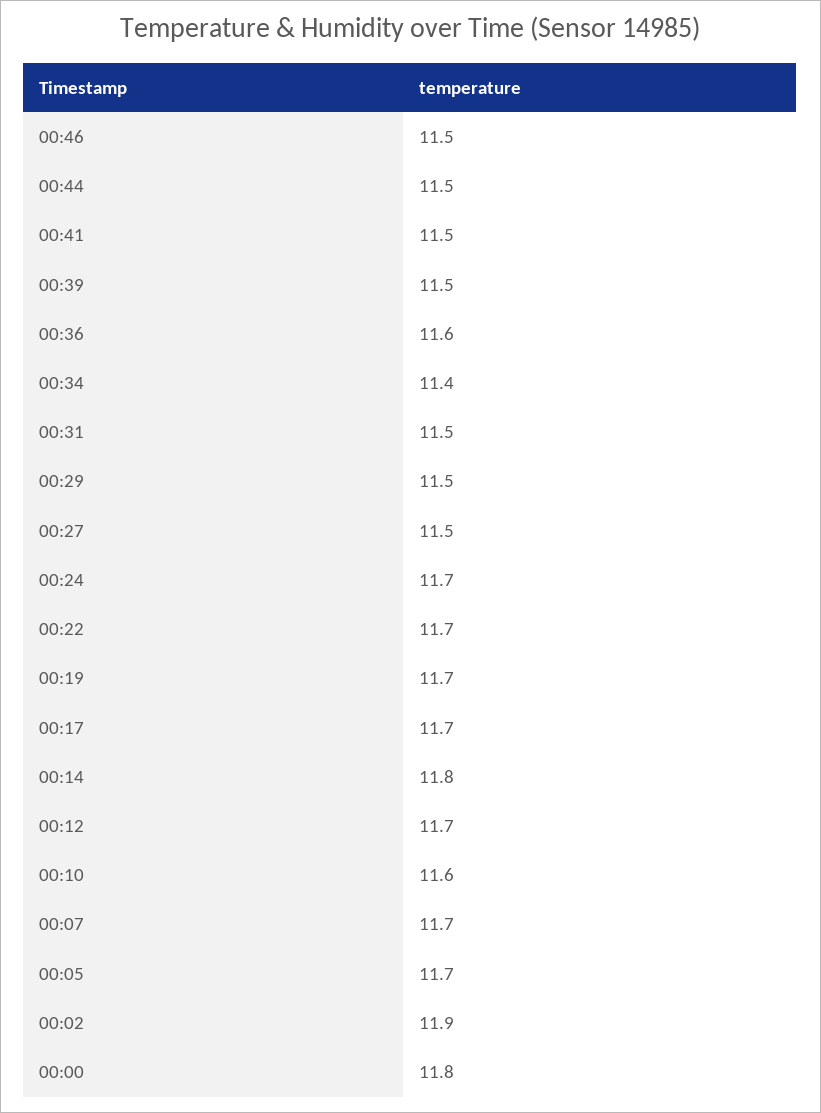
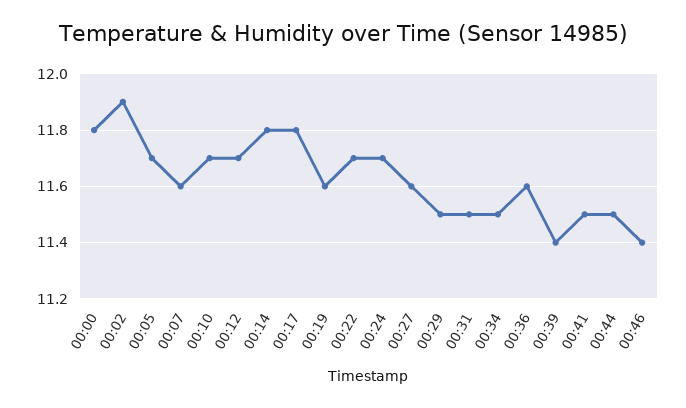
  {
-   "00:46": 11.5,
+   "00:46": 11.4,
    "00:44": 11.5,
    "00:41": 11.5,
-   "00:39": 11.5,
+   "00:39": 11.4,
    "00:36": 11.6,
-   "00:34": 11.4,
+   "00:34": 11.5,
    "00:31": 11.5,
    "00:29": 11.5,
-   "00:27": 11.5,
+   "00:27": 11.6,
    "00:24": 11.7,
    "00:22": 11.7,
-   "00:19": 11.7,
+   "00:19": 11.6,
-   "00:17": 11.7,
+   "00:17": 11.8,
    "00:14": 11.8,
    "00:12": 11.7,
-   "00:10": 11.6,
+   "00:10": 11.7,
-   "00:07": 11.7,
+   "00:07": 11.6,
    "00:05": 11.7,
    "00:02": 11.9,
    "00:00": 11.8
  }

